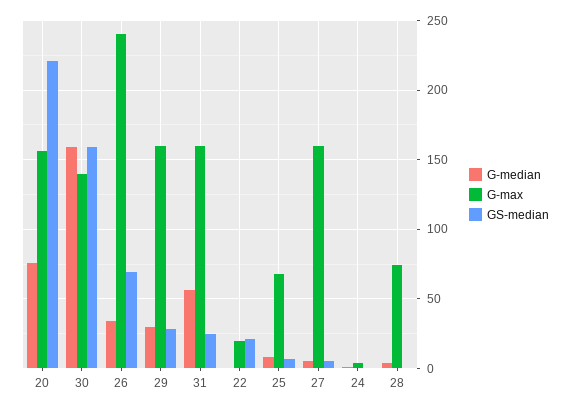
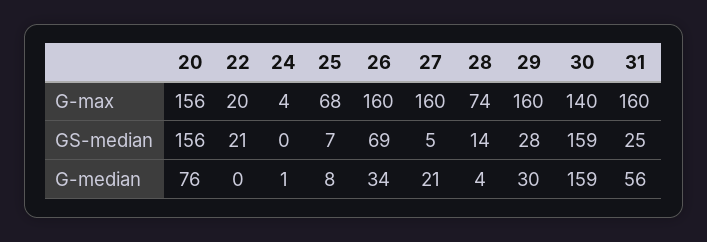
  {
    "G-median": {
      "20": 76,
      "30": 159,
      "26": 34,
      "29": 30,
      "31": 56,
      "22": 0,
      "25": 8,
-     "27": 5,
+     "27": 21,
      "24": 1,
      "28": 4
    },
    "G-max": {
      "20": 156,
      "30": 140,
-     "26": 240,
+     "26": 160,
      "29": 160,
      "31": 160,
      "22": 20,
      "25": 68,
      "27": 160,
      "24": 4,
      "28": 74
    },
    "GS-median": {
-     "20": 220,
+     "20": 156,
      "30": 159,
      "26": 69,
      "29": 28,
      "31": 25,
      "22": 21,
      "25": 7,
      "27": 5,
      "24": 0,
-     "28": 0
+     "28": 14
    }
  }

